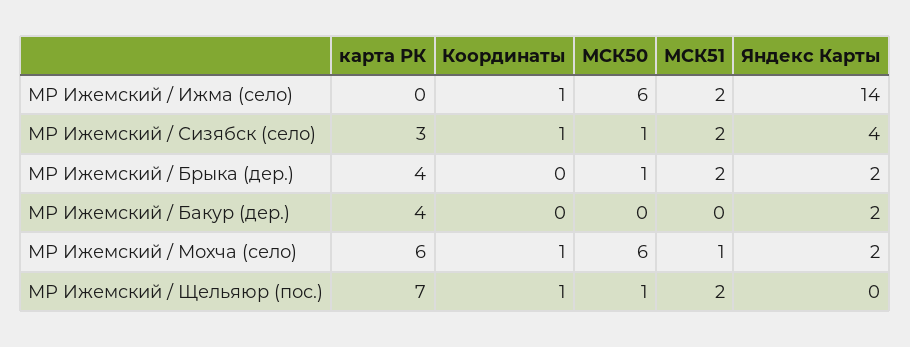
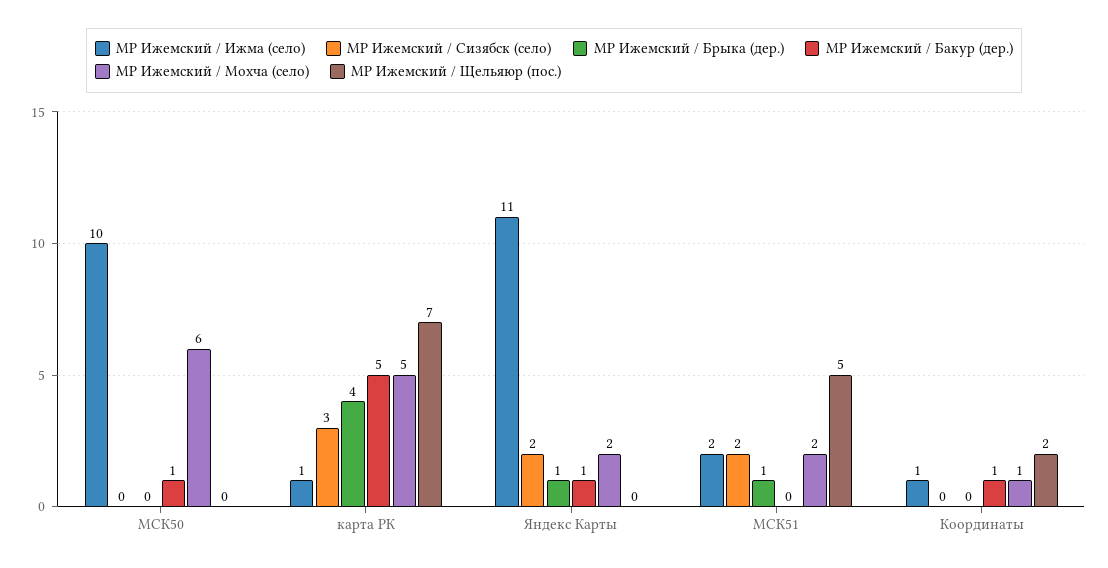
  {
    "МР Ижемский / Ижма (село)": {
-     "карта РК": 0,
+     "карта РК": 1,
      "Координаты": 1,
-     "МСК50": 6,
+     "МСК50": 10,
      "МСК51": 2,
-     "Яндекс Карты": 14
+     "Яндекс Карты": 11
    },
    "МР Ижемский / Сизябск (село)": {
      "карта РК": 3,
-     "Координаты": 1,
+     "Координаты": 0,
-     "МСК50": 1,
+     "МСК50": 0,
      "МСК51": 2,
-     "Яндекс Карты": 4
+     "Яндекс Карты": 2
    },
    "МР Ижемский / Брыка (дер.)": {
      "карта РК": 4,
      "Координаты": 0,
-     "МСК50": 1,
+     "МСК50": 0,
-     "МСК51": 2,
+     "МСК51": 1,
-     "Яндекс Карты": 2
+     "Яндекс Карты": 1
    },
    "МР Ижемский / Бакур (дер.)": {
-     "карта РК": 4,
+     "карта РК": 5,
-     "Координаты": 0,
+     "Координаты": 1,
-     "МСК50": 0,
+     "МСК50": 1,
      "МСК51": 0,
-     "Яндекс Карты": 2
+     "Яндекс Карты": 1
    },
    "МР Ижемский / Мохча (село)": {
-     "карта РК": 6,
+     "карта РК": 5,
      "Координаты": 1,
      "МСК50": 6,
-     "МСК51": 1,
+     "МСК51": 2,
      "Яндекс Карты": 2
    },
    "МР Ижемский / Щельяюр (пос.)": {
      "карта РК": 7,
-     "Координаты": 1,
+     "Координаты": 2,
-     "МСК50": 1,
+     "МСК50": 0,
-     "МСК51": 2,
+     "МСК51": 5,
      "Яндекс Карты": 0
    }
  }

